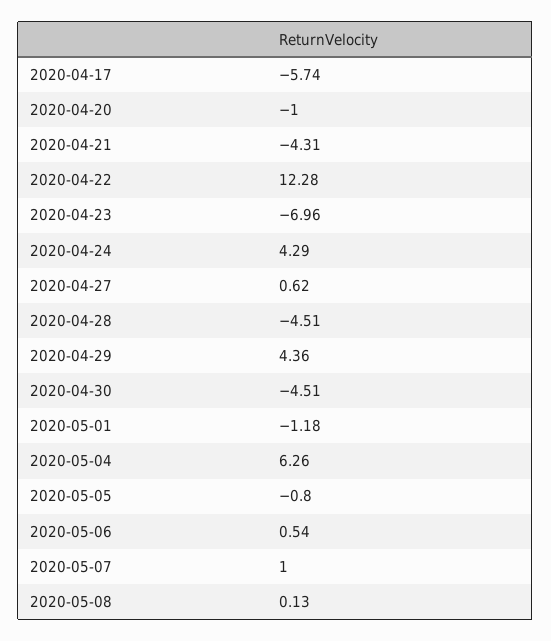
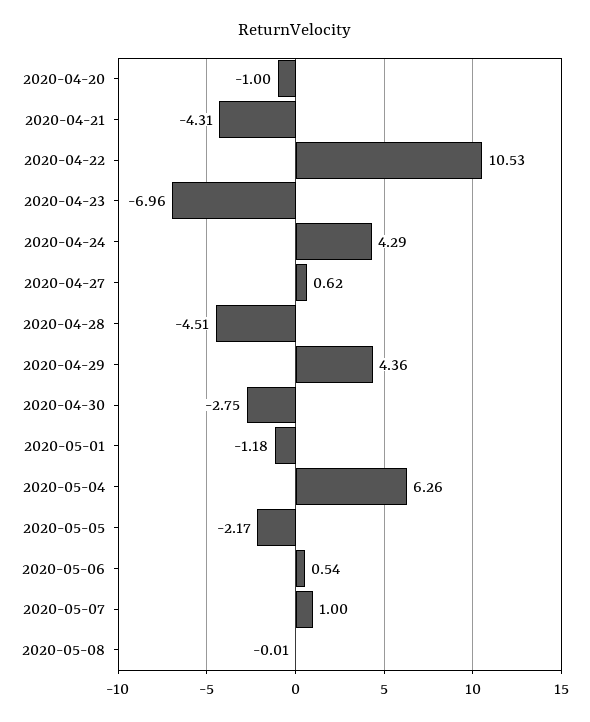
  {
-   "2020-04-17": -5.74,
    "2020-04-20": -1,
    "2020-04-21": -4.31,
-   "2020-04-22": 12.28,
+   "2020-04-22": 10.53,
    "2020-04-23": -6.96,
    "2020-04-24": 4.29,
    "2020-04-27": 0.62,
    "2020-04-28": -4.51,
    "2020-04-29": 4.36,
-   "2020-04-30": -4.51,
+   "2020-04-30": -2.75,
    "2020-05-01": -1.18,
    "2020-05-04": 6.26,
-   "2020-05-05": -0.8,
+   "2020-05-05": -2.17,
    "2020-05-06": 0.54,
    "2020-05-07": 1,
-   "2020-05-08": 0.13
+   "2020-05-08": -0.01
  }

